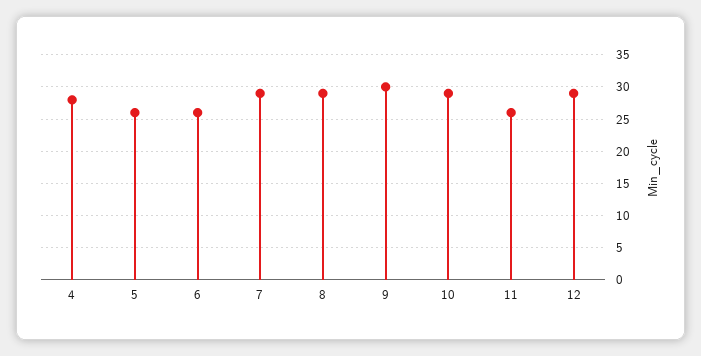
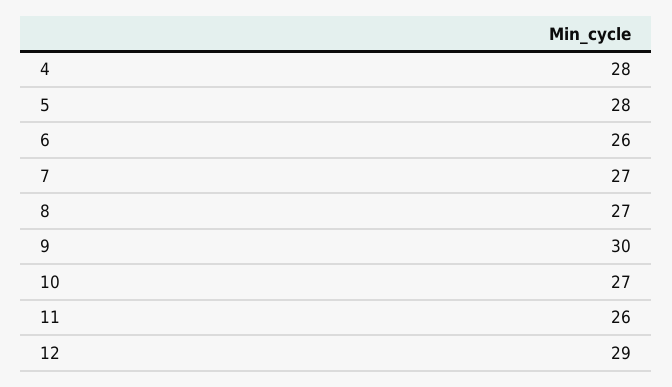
  {
    "4": 28,
-   "5": 26,
+   "5": 28,
    "6": 26,
-   "7": 29,
+   "7": 27,
-   "8": 29,
+   "8": 27,
    "9": 30,
-   "10": 29,
+   "10": 27,
    "11": 26,
    "12": 29
  }

